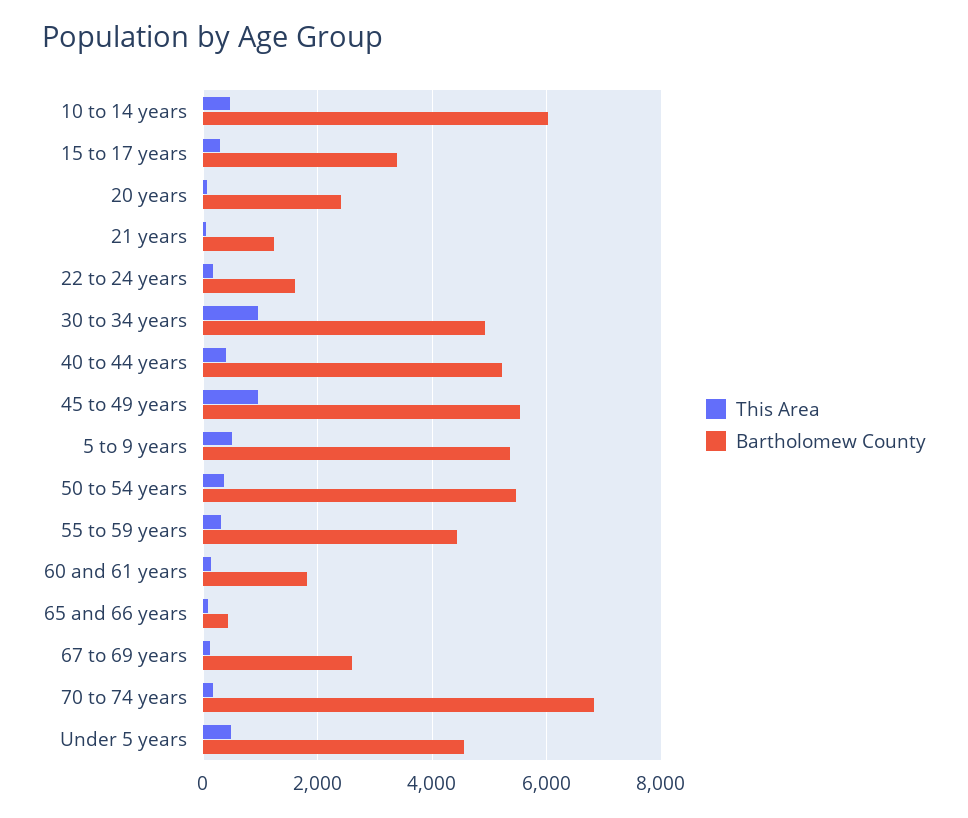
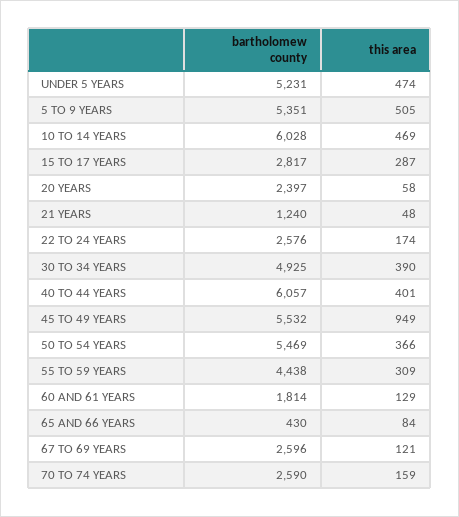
  {
    "This Area": {
      "10 to 14 years": 469,
      "15 to 17 years": 287,
      "20 years": 58,
      "21 years": 48,
      "22 to 24 years": 174,
-     "30 to 34 years": 1000,
+     "30 to 34 years": 390,
      "40 to 44 years": 401,
      "45 to 49 years": 949,
      "5 to 9 years": 505,
      "50 to 54 years": 366,
      "55 to 59 years": 309,
      "60 and 61 years": 129,
      "65 and 66 years": 84,
      "67 to 69 years": 121,
      "70 to 74 years": 159,
      "Under 5 years": 474
    },
    "Bartholomew County": {
      "10 to 14 years": 6028,
-     "15 to 17 years": 3400,
+     "15 to 17 years": 2817,
      "20 years": 2397,
      "21 years": 1240,
-     "22 to 24 years": 1600,
+     "22 to 24 years": 2576,
      "30 to 34 years": 4925,
-     "40 to 44 years": 5200,
+     "40 to 44 years": 6057,
      "45 to 49 years": 5532,
      "5 to 9 years": 5351,
      "50 to 54 years": 5469,
      "55 to 59 years": 4438,
      "60 and 61 years": 1814,
      "65 and 66 years": 430,
      "67 to 69 years": 2596,
-     "70 to 74 years": 6800,
+     "70 to 74 years": 2590,
-     "Under 5 years": 4600
+     "Under 5 years": 5231
    }
  }

